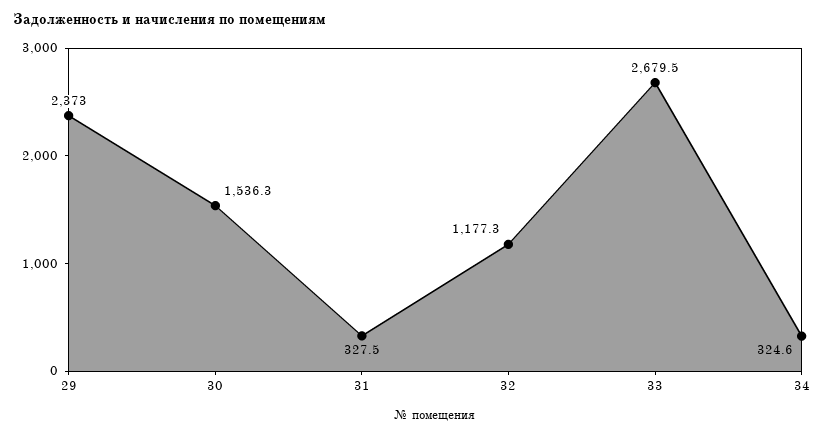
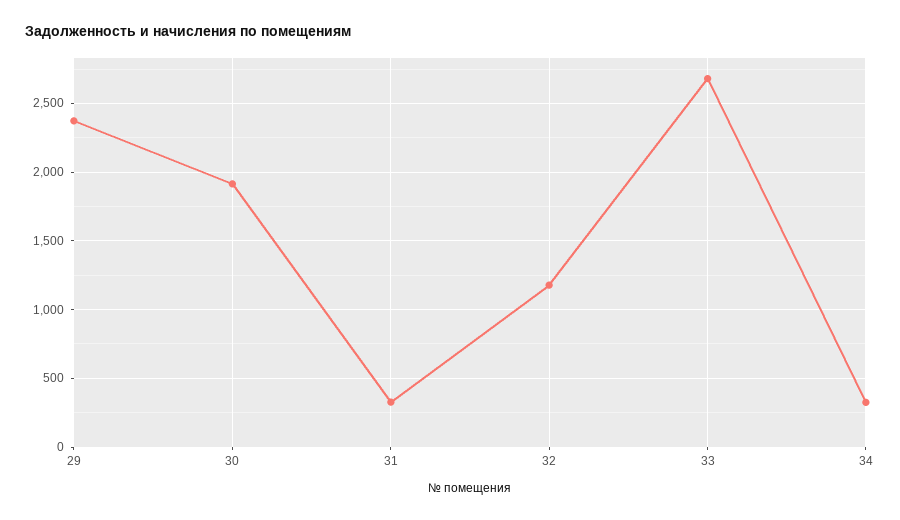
  {
    "29": 2373,
-   "30": 1536.3,
+   "30": 1900,
    "31": 327.5,
    "32": 1177.3,
    "33": 2679.5,
    "34": 324.6
  }

